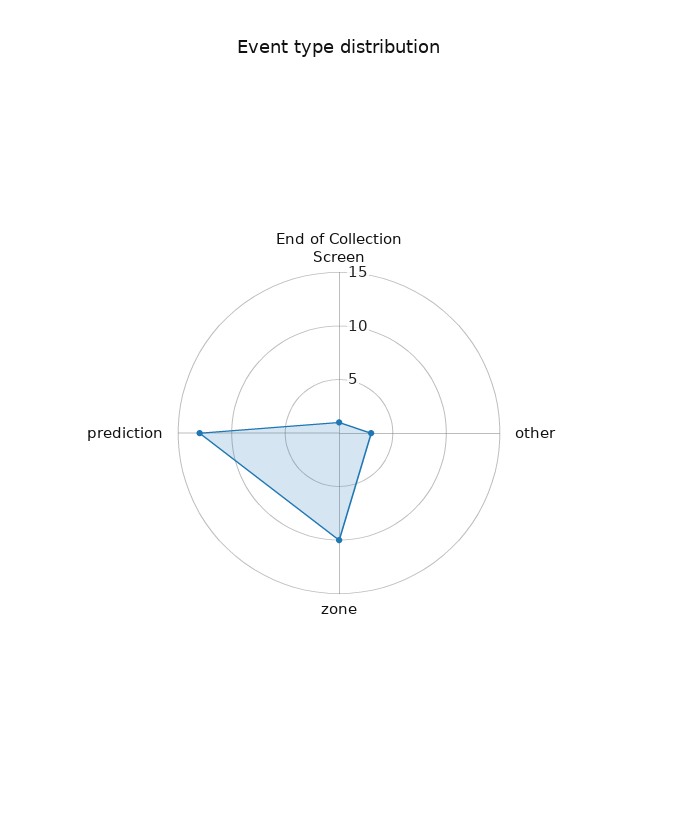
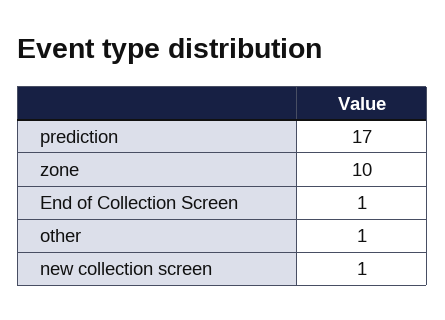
  {
    "End of Collection Screen": 1,
-   "other": 3,
+   "other": 1,
    "zone": 10,
-   "prediction": 13
+   "prediction": 17,
+   "new collection screen": 1
  }

